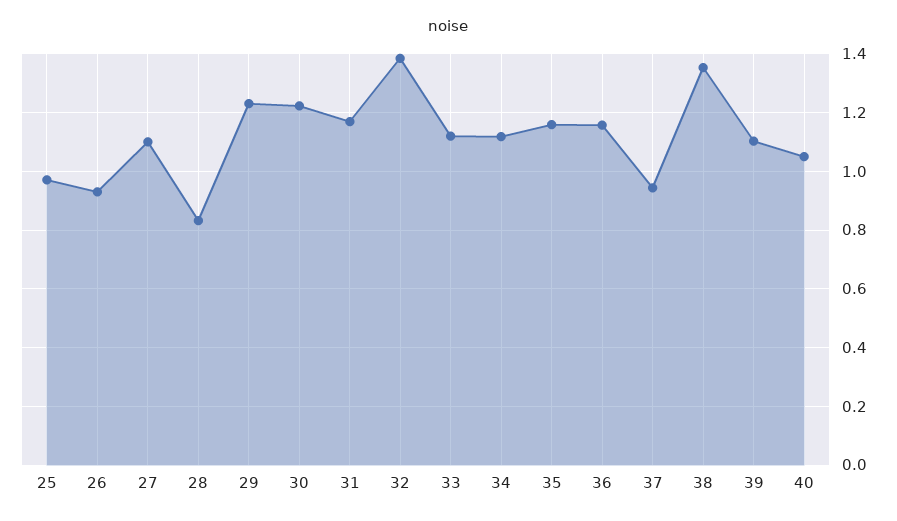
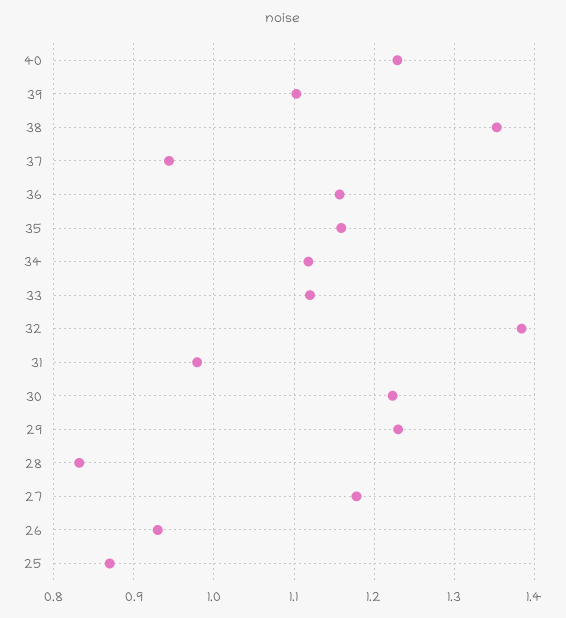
  {
-   "25": 0.975,
+   "25": 0.87,
    "26": 0.93,
-   "27": 1.1,
+   "27": 1.18,
    "28": 0.83,
    "29": 1.23,
    "30": 1.22,
-   "31": 1.175,
+   "31": 0.98,
    "32": 1.38,
    "33": 1.12,
    "34": 1.12,
    "35": 1.16,
    "36": 1.16,
    "37": 0.94,
    "38": 1.35,
    "39": 1.1,
-   "40": 1.05
+   "40": 1.23
  }

